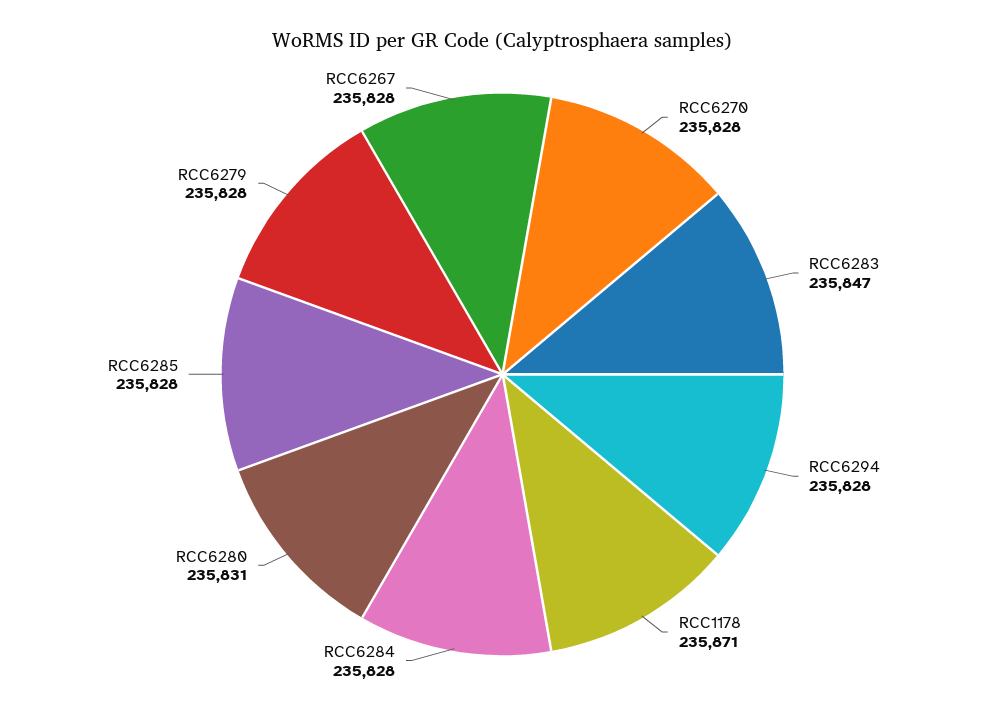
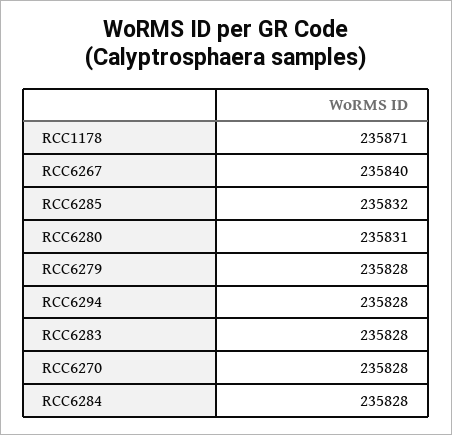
  {
    "RCC6270": 235828,
-   "RCC6283": 235847,
+   "RCC6283": 235828,
    "RCC6294": 235828,
    "RCC1178": 235871,
    "RCC6284": 235828,
    "RCC6280": 235831,
-   "RCC6285": 235828,
+   "RCC6285": 235832,
    "RCC6279": 235828,
-   "RCC6267": 235828
+   "RCC6267": 235840
  }

